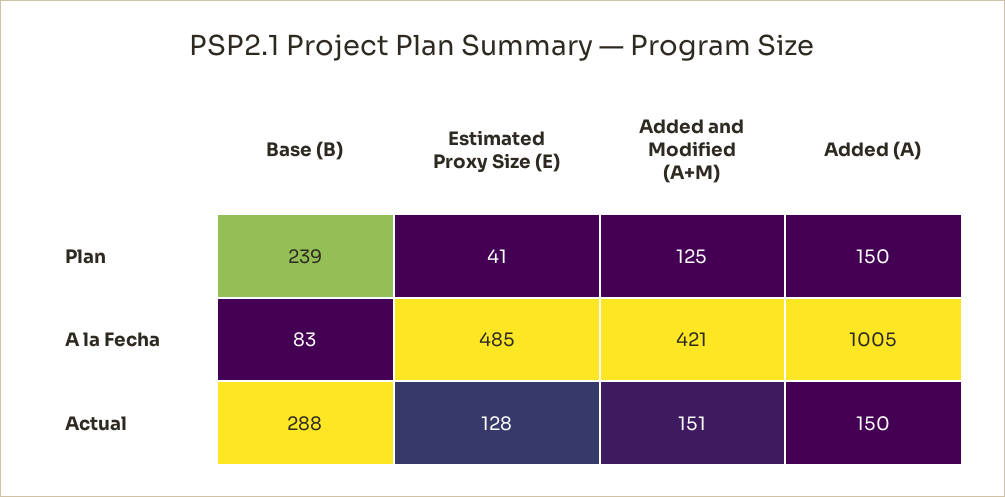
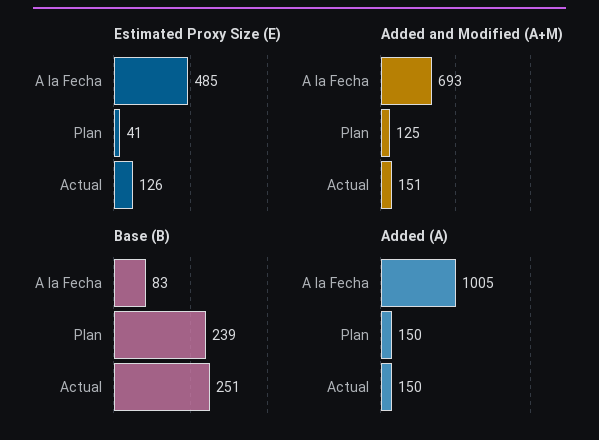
  {
    "Base (B)": {
      "Plan": 239,
      "A la Fecha": 83,
-     "Actual": 288
+     "Actual": 251
    },
    "Estimated Proxy Size (E)": {
      "Plan": 41,
      "A la Fecha": 485,
-     "Actual": 128
+     "Actual": 126
    },
    "Added and Modified (A+M)": {
      "Plan": 125,
-     "A la Fecha": 421,
+     "A la Fecha": 693,
      "Actual": 151
    },
    "Added (A)": {
      "Plan": 150,
      "A la Fecha": 1005,
      "Actual": 150
    }
  }

